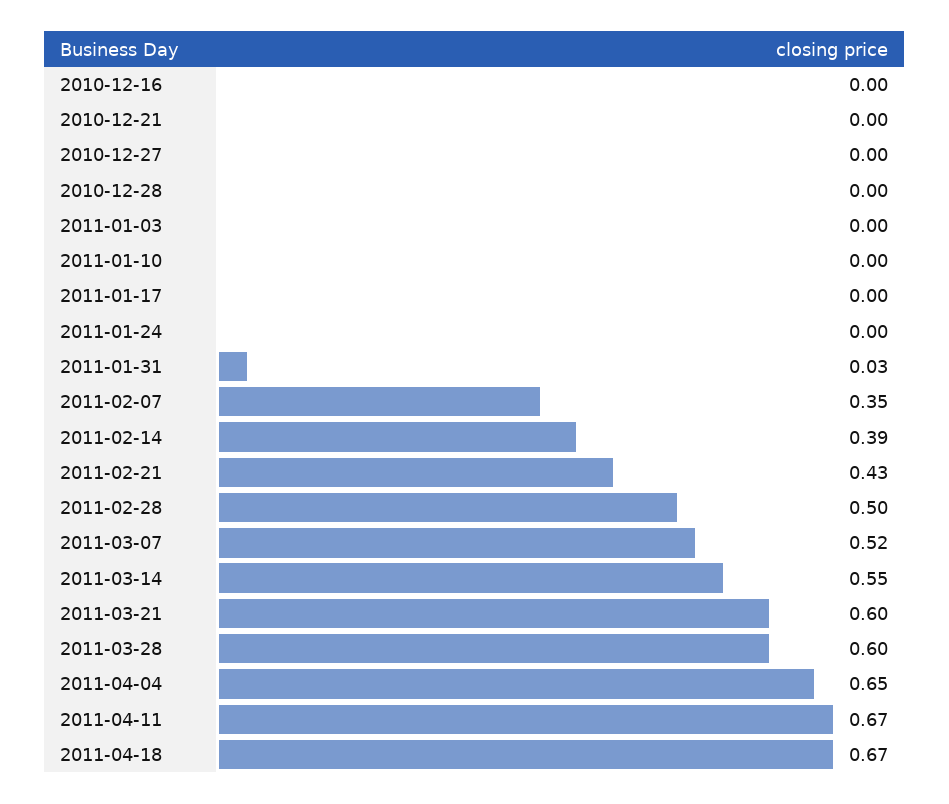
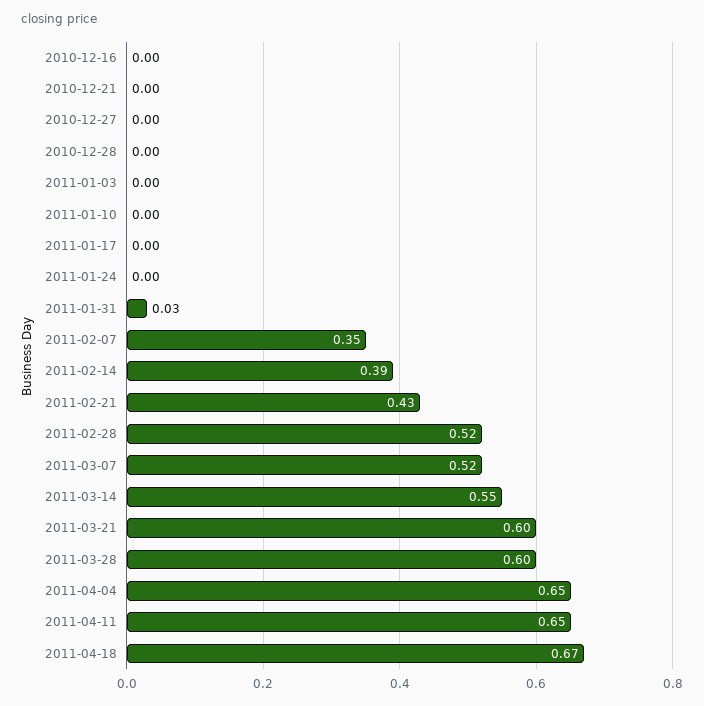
  {
    "2010-12-16": 0,
    "2010-12-21": 0,
    "2010-12-27": 0,
    "2010-12-28": 0,
    "2011-01-03": 0,
    "2011-01-10": 0,
    "2011-01-17": 0,
    "2011-01-24": 0,
    "2011-01-31": 0.03,
    "2011-02-07": 0.35,
    "2011-02-14": 0.39,
    "2011-02-21": 0.43,
-   "2011-02-28": 0.5,
+   "2011-02-28": 0.52,
    "2011-03-07": 0.52,
    "2011-03-14": 0.55,
    "2011-03-21": 0.6,
    "2011-03-28": 0.6,
    "2011-04-04": 0.65,
-   "2011-04-11": 0.67,
+   "2011-04-11": 0.65,
    "2011-04-18": 0.67
  }

